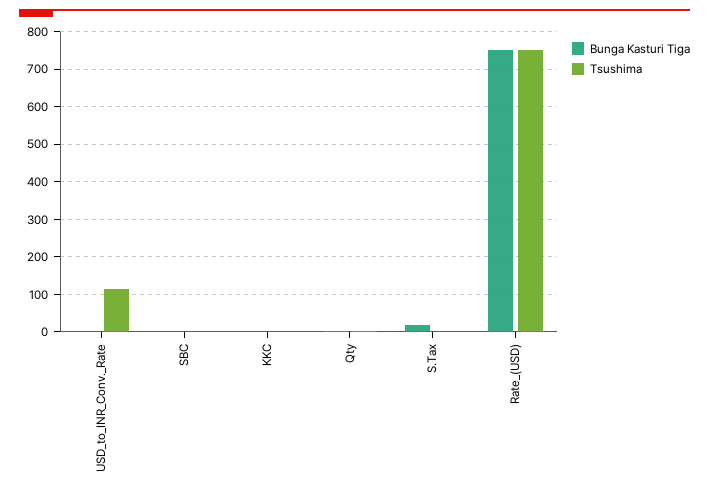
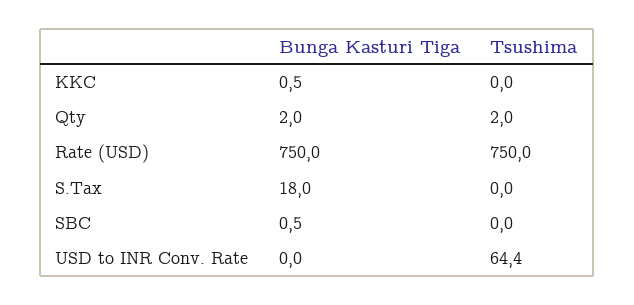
  {
    "Bunga Kasturi Tiga": {
      "USD_to_INR_Conv._Rate": 0,
      "SBC": 0.5,
      "KKC": 0.5,
      "Qty": 2,
      "S.Tax": 18,
      "Rate_(USD)": 750
    },
    "Tsushima": {
-     "USD_to_INR_Conv._Rate": 120,
+     "USD_to_INR_Conv._Rate": 64.4,
      "SBC": 0,
      "KKC": 0,
      "Qty": 2,
      "S.Tax": 0,
      "Rate_(USD)": 750
    }
  }

